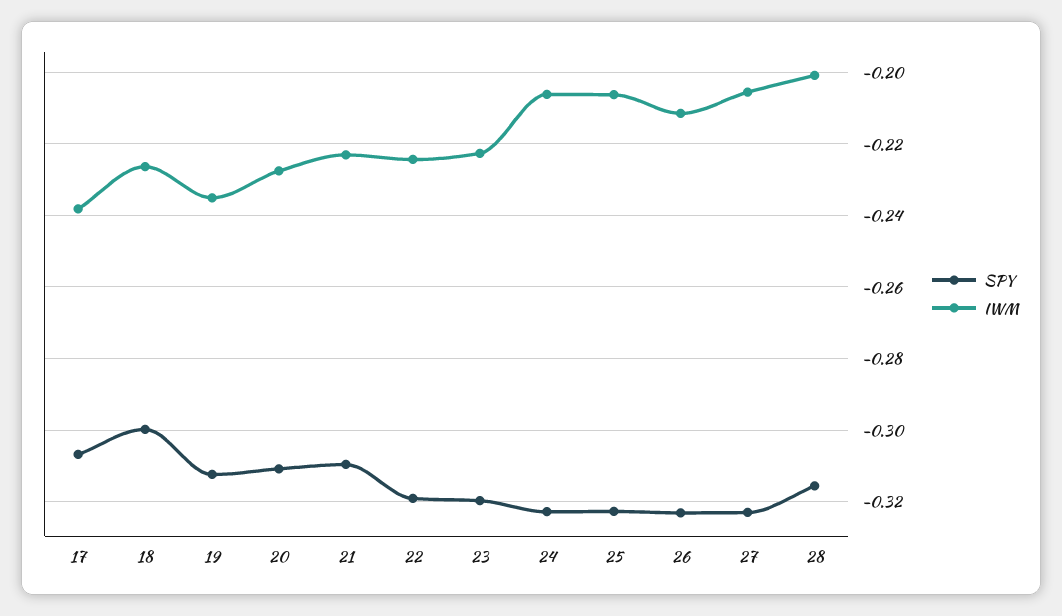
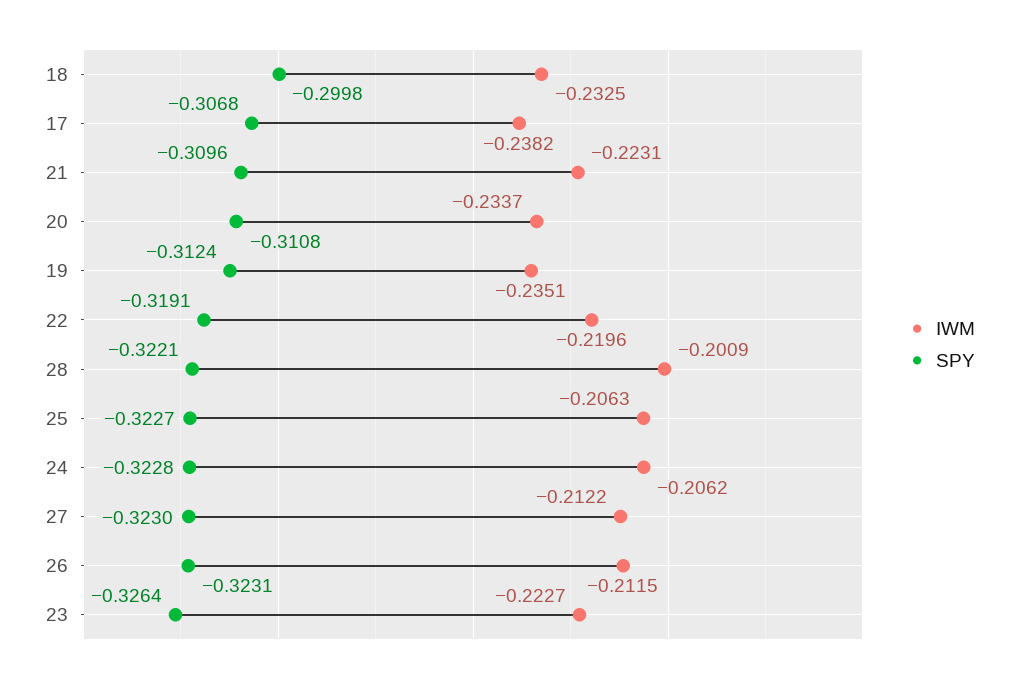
  {
    "SPY": {
      "17": -0.3068,
      "18": -0.2998,
      "19": -0.3124,
      "20": -0.3108,
      "21": -0.3096,
      "22": -0.3191,
-     "23": -0.32,
+     "23": -0.3264,
      "24": -0.3228,
      "25": -0.3227,
      "26": -0.3231,
      "27": -0.323,
-     "28": -0.316
+     "28": -0.3221
    },
    "IWM": {
      "17": -0.2382,
-     "18": -0.226,
+     "18": -0.2325,
      "19": -0.2351,
-     "20": -0.228,
+     "20": -0.2337,
      "21": -0.2231,
-     "22": -0.224,
+     "22": -0.2196,
      "23": -0.2227,
      "24": -0.2062,
      "25": -0.2063,
      "26": -0.2115,
-     "27": -0.206,
+     "27": -0.2122,
      "28": -0.2009
    }
  }

